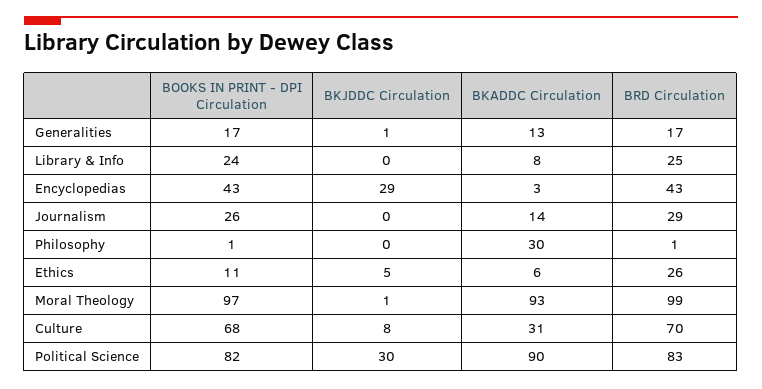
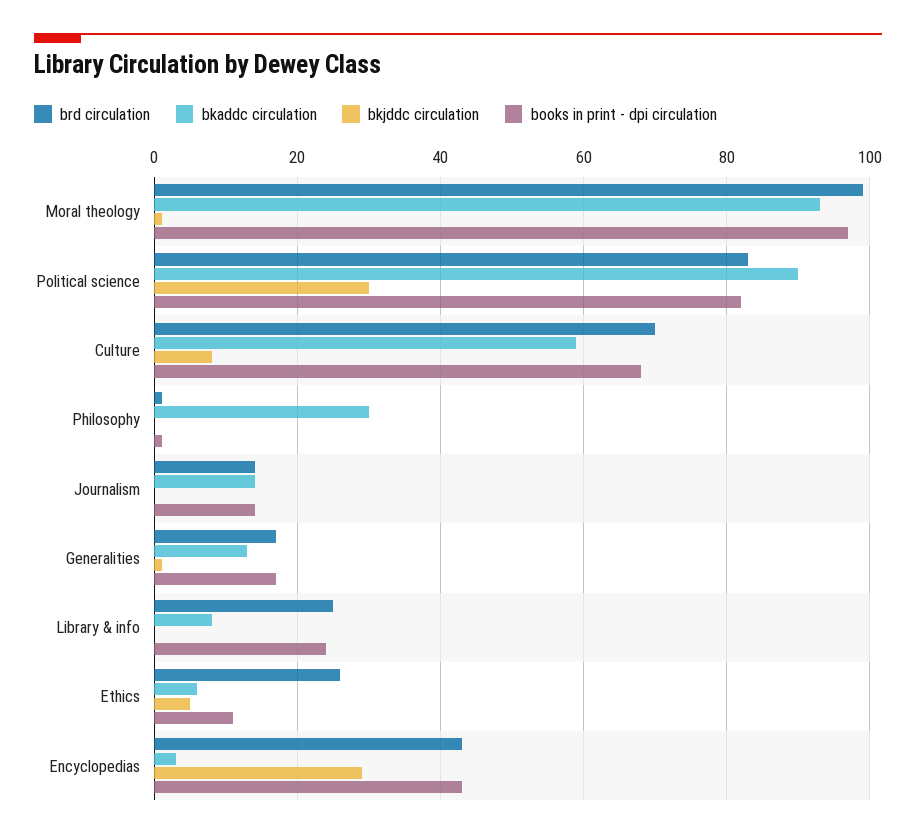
  {
    "BOOKS IN PRINT - DPI Circulation": {
      "Generalities": 17,
      "Library & Info": 24,
      "Encyclopedias": 43,
-     "Journalism": 26,
+     "Journalism": 15,
      "Philosophy": 1,
      "Ethics": 11,
      "Moral Theology": 97,
      "Culture": 68,
      "Political Science": 82
    },
    "BKJDDC Circulation": {
      "Generalities": 1,
      "Library & Info": 0,
      "Encyclopedias": 29,
      "Journalism": 0,
      "Philosophy": 0,
      "Ethics": 5,
      "Moral Theology": 1,
      "Culture": 8,
      "Political Science": 30
    },
    "BKADDC Circulation": {
      "Generalities": 13,
      "Library & Info": 8,
      "Encyclopedias": 3,
      "Journalism": 14,
      "Philosophy": 30,
      "Ethics": 6,
      "Moral Theology": 93,
-     "Culture": 31,
+     "Culture": 60,
      "Political Science": 90
    },
    "BRD Circulation": {
      "Generalities": 17,
      "Library & Info": 25,
      "Encyclopedias": 43,
-     "Journalism": 29,
+     "Journalism": 15,
      "Philosophy": 1,
      "Ethics": 26,
      "Moral Theology": 99,
      "Culture": 70,
      "Political Science": 83
    }
  }

